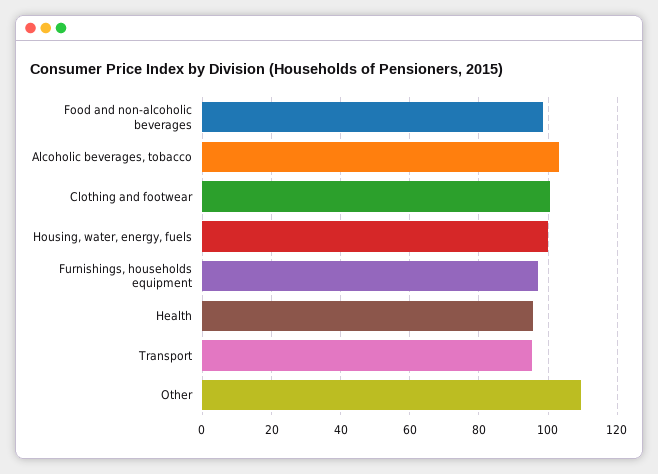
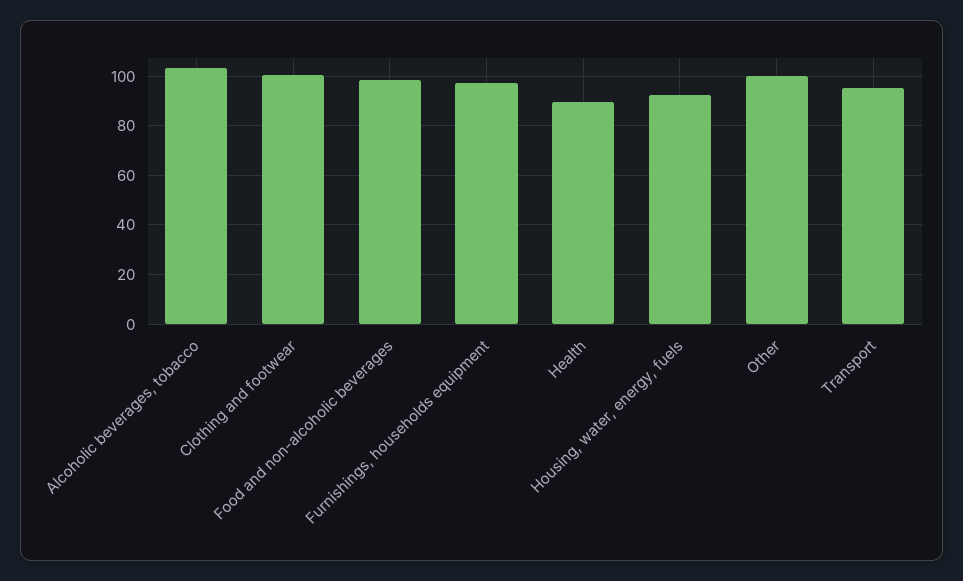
  {
    "Food and non-alcoholic beverages": 98,
    "Alcoholic beverages, tobacco": 104,
    "Clothing and footwear": 100,
-   "Housing, water, energy, fuels": 100,
+   "Housing, water, energy, fuels": 92.5,
    "Furnishings, households equipment": 98,
-   "Health": 96,
+   "Health": 90,
    "Transport": 96,
-   "Other": 110
+   "Other": 100
  }

